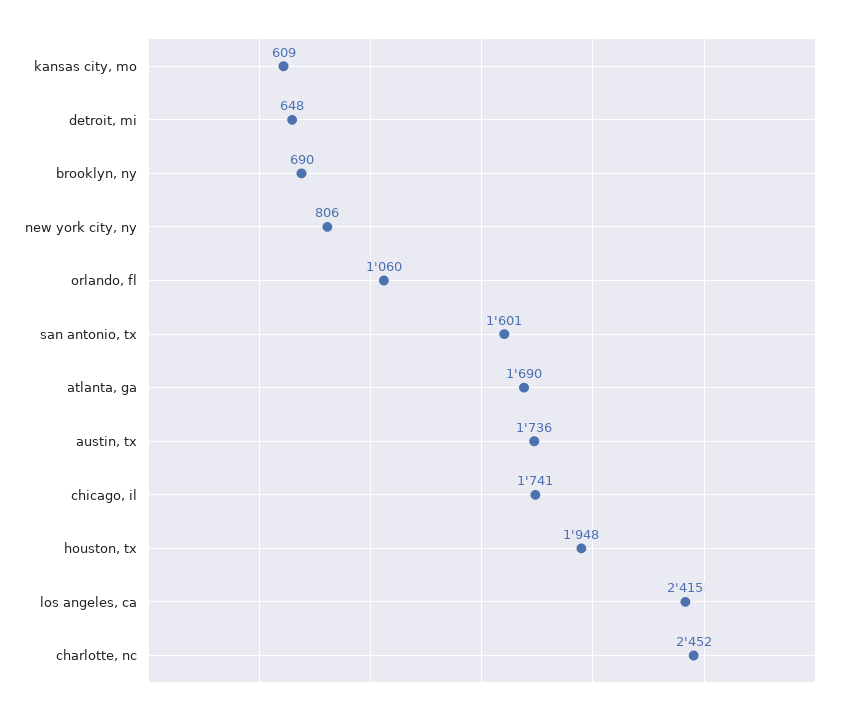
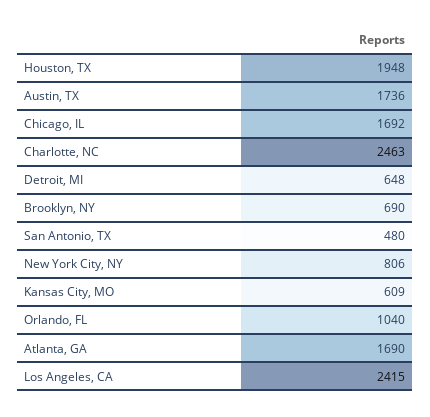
  {
    "kansas city, mo": 609,
    "detroit, mi": 648,
    "brooklyn, ny": 690,
    "new york city, ny": 806,
-   "orlando, fl": 1060,
+   "orlando, fl": 1040,
-   "san antonio, tx": 1601,
+   "san antonio, tx": 480,
    "atlanta, ga": 1690,
    "austin, tx": 1736,
-   "chicago, il": 1741,
+   "chicago, il": 1692,
    "houston, tx": 1948,
    "los angeles, ca": 2415,
-   "charlotte, nc": 2452
+   "charlotte, nc": 2463
  }

